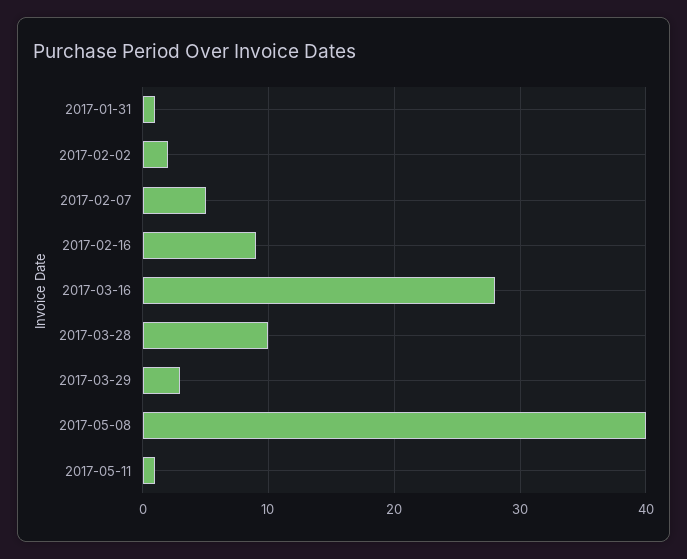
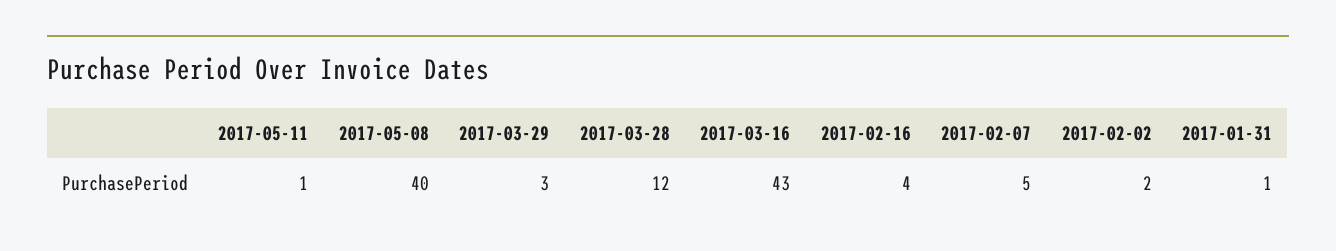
  {
    "2017-01-31": 1,
    "2017-02-02": 2,
    "2017-02-07": 5,
-   "2017-02-16": 9,
+   "2017-02-16": 4,
-   "2017-03-16": 28,
+   "2017-03-16": 43,
-   "2017-03-28": 10,
+   "2017-03-28": 12,
    "2017-03-29": 3,
    "2017-05-08": 40,
    "2017-05-11": 1
  }

